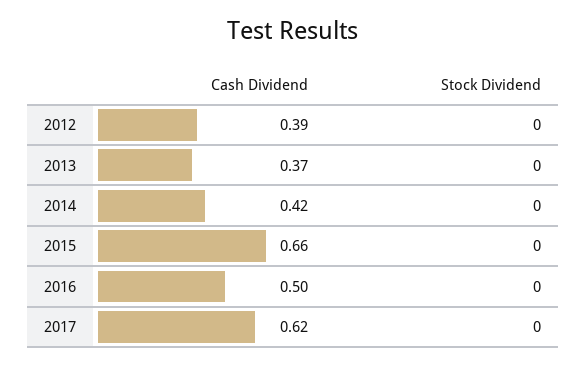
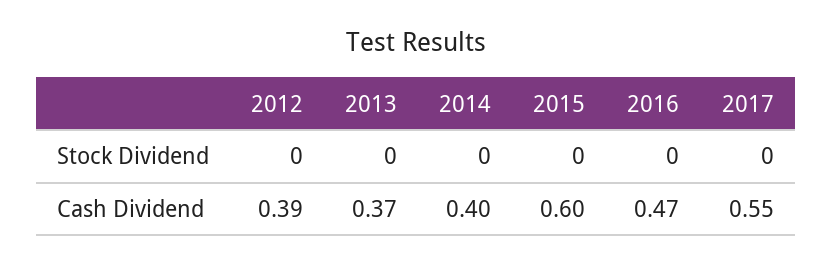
  {
    "Cash Dividend": {
      "2012": 0.39,
      "2013": 0.37,
-     "2014": 0.42,
+     "2014": 0.4,
-     "2015": 0.66,
+     "2015": 0.6,
-     "2016": 0.5,
+     "2016": 0.47,
-     "2017": 0.62
+     "2017": 0.55
    },
    "Stock Dividend": {
      "2012": 0,
      "2013": 0,
      "2014": 0,
      "2015": 0,
      "2016": 0,
      "2017": 0
    }
  }

